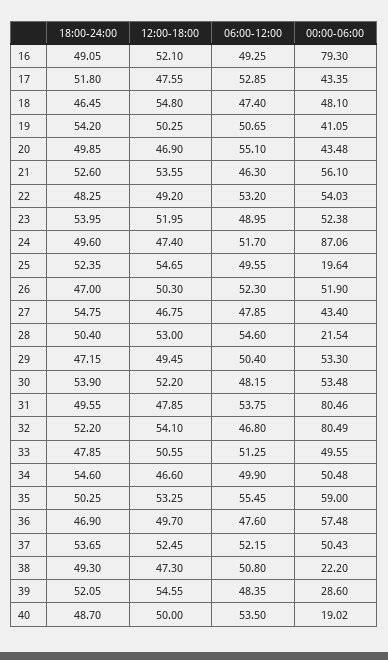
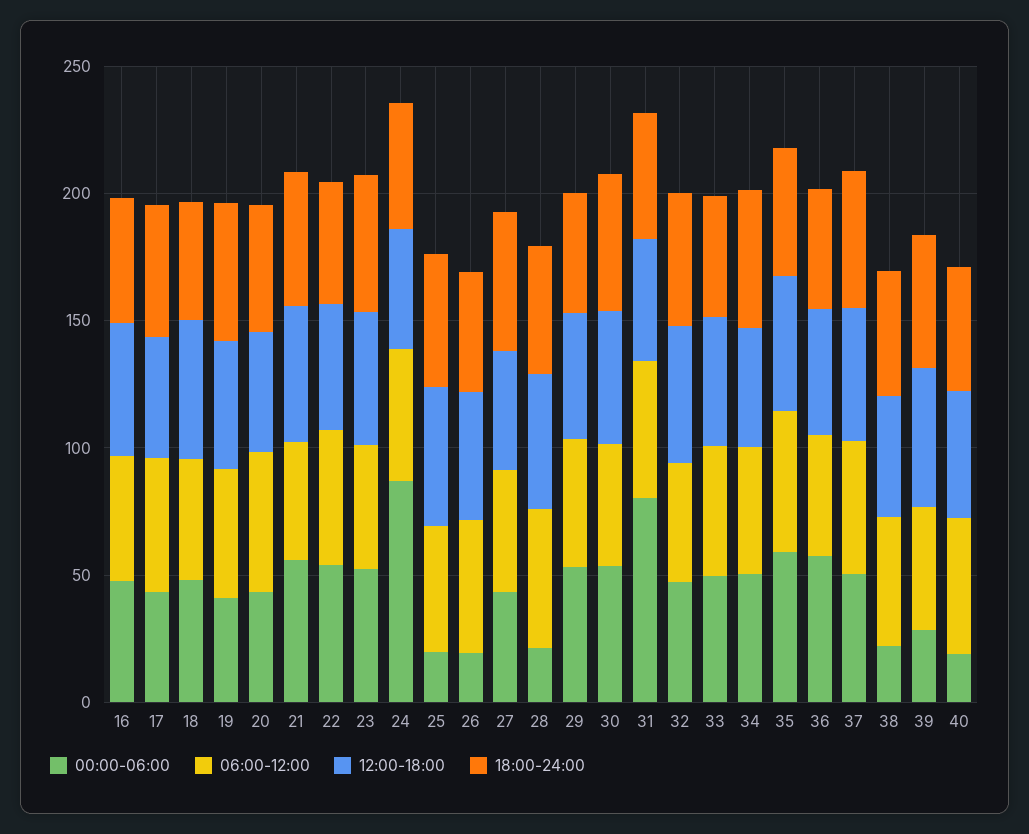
  {
    "18:00-24:00": {
      "16": 49.05,
      "17": 51.8,
      "18": 46.45,
      "19": 54.2,
      "20": 49.85,
      "21": 52.6,
      "22": 48.25,
      "23": 53.95,
      "24": 49.6,
      "25": 52.35,
      "26": 47,
      "27": 54.75,
      "28": 50.4,
      "29": 47.15,
      "30": 53.9,
      "31": 49.55,
      "32": 52.2,
      "33": 47.85,
      "34": 54.6,
      "35": 50.25,
      "36": 46.9,
      "37": 53.65,
      "38": 49.3,
      "39": 52.05,
      "40": 48.7
    },
    "12:00-18:00": {
      "16": 52.1,
      "17": 47.55,
      "18": 54.8,
      "19": 50.25,
      "20": 46.9,
      "21": 53.55,
      "22": 49.2,
      "23": 51.95,
      "24": 47.4,
      "25": 54.65,
      "26": 50.3,
      "27": 46.75,
      "28": 53,
      "29": 49.45,
      "30": 52.2,
      "31": 47.85,
      "32": 54.1,
      "33": 50.55,
      "34": 46.6,
      "35": 53.25,
      "36": 49.7,
      "37": 52.45,
      "38": 47.3,
      "39": 54.55,
      "40": 50
    },
    "06:00-12:00": {
      "16": 49.25,
      "17": 52.85,
      "18": 47.4,
      "19": 50.65,
      "20": 55.1,
      "21": 46.3,
      "22": 53.2,
      "23": 48.95,
      "24": 51.7,
      "25": 49.55,
      "26": 52.3,
      "27": 47.85,
      "28": 54.6,
      "29": 50.4,
      "30": 48.15,
      "31": 53.75,
      "32": 46.8,
      "33": 51.25,
      "34": 49.9,
      "35": 55.45,
      "36": 47.6,
      "37": 52.15,
      "38": 50.8,
      "39": 48.35,
      "40": 53.5
    },
    "00:00-06:00": {
-     "16": 79.3,
+     "16": 50,
      "17": 43.35,
      "18": 48.1,
      "19": 41.05,
      "20": 43.48,
      "21": 56.1,
      "22": 54.03,
      "23": 52.38,
      "24": 87.06,
      "25": 19.64,
-     "26": 51.9,
+     "26": 20,
      "27": 43.4,
      "28": 21.54,
      "29": 53.3,
      "30": 53.48,
      "31": 80.46,
-     "32": 80.49,
+     "32": 50,
      "33": 49.55,
      "34": 50.48,
      "35": 59,
      "36": 57.48,
      "37": 50.43,
      "38": 22.2,
      "39": 28.6,
      "40": 19.02
    }
  }

